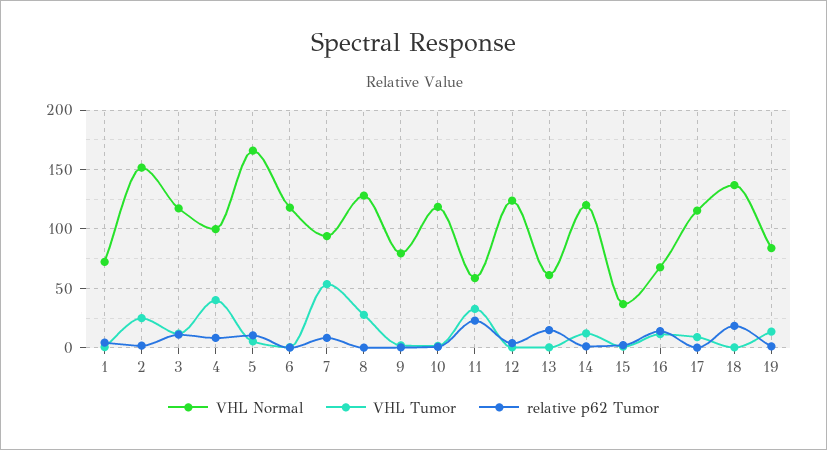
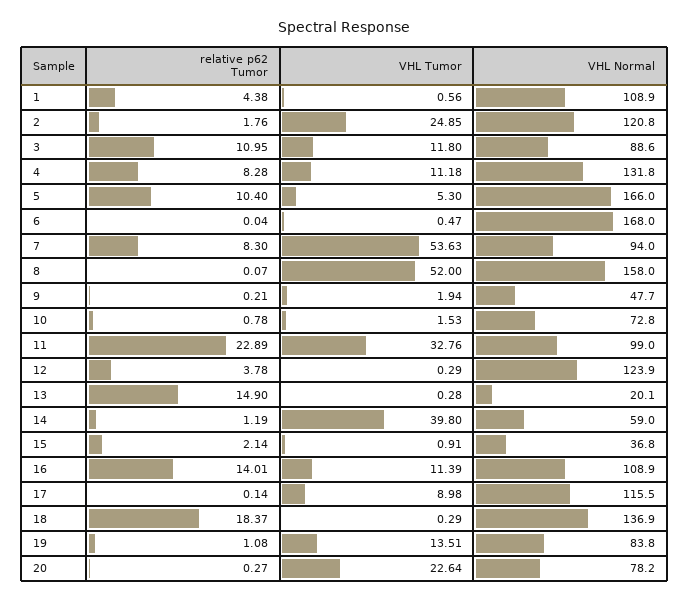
  {
    "VHL Normal": {
-     "1": 70,
+     "1": 108.9,
-     "2": 150,
+     "2": 120.8,
-     "3": 120,
+     "3": 88.6,
-     "4": 100,
+     "4": 131.8,
      "5": 166,
-     "6": 120,
+     "6": 168,
      "7": 94,
-     "8": 130,
+     "8": 158,
-     "9": 80,
+     "9": 47.7,
-     "10": 120,
+     "10": 72.8,
-     "11": 60,
+     "11": 99,
      "12": 123.9,
-     "13": 60,
+     "13": 20.1,
-     "14": 120,
+     "14": 59,
      "15": 36.8,
-     "16": 70,
+     "16": 108.9,
      "17": 115.5,
      "18": 136.9,
-     "19": 83.8
+     "19": 83.8,
+     "20": 78.2
    },
    "VHL Tumor": {
      "1": 0.56,
      "2": 24.85,
      "3": 11.8,
-     "4": 40,
+     "4": 11.18,
      "5": 5.3,
      "6": 0.47,
      "7": 53.63,
-     "8": 30,
+     "8": 52,
      "9": 1.94,
      "10": 1.53,
      "11": 32.76,
      "12": 0.29,
      "13": 0.28,
-     "14": 10,
+     "14": 39.8,
      "15": 0.91,
      "16": 11.39,
      "17": 8.98,
      "18": 0.29,
-     "19": 13.51
+     "19": 13.51,
+     "20": 22.64
    },
    "relative p62 Tumor": {
      "1": 4.38,
      "2": 1.76,
      "3": 10.95,
      "4": 8.28,
      "5": 10.4,
      "6": 0.04,
      "7": 8.3,
      "8": 0.07,
      "9": 0.21,
      "10": 0.78,
      "11": 22.89,
      "12": 3.78,
      "13": 14.9,
      "14": 1.19,
      "15": 2.14,
      "16": 14.01,
      "17": 0.14,
      "18": 18.37,
-     "19": 1.08
+     "19": 1.08,
+     "20": 0.27
    }
  }

